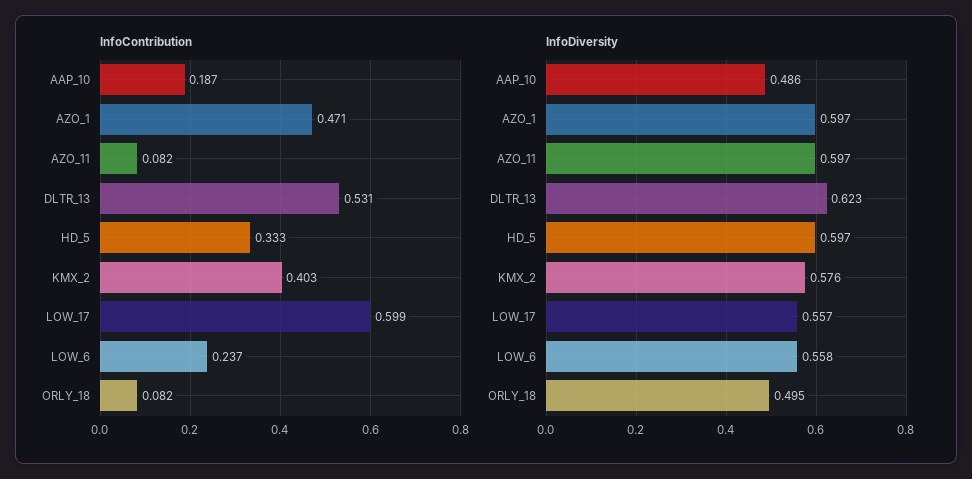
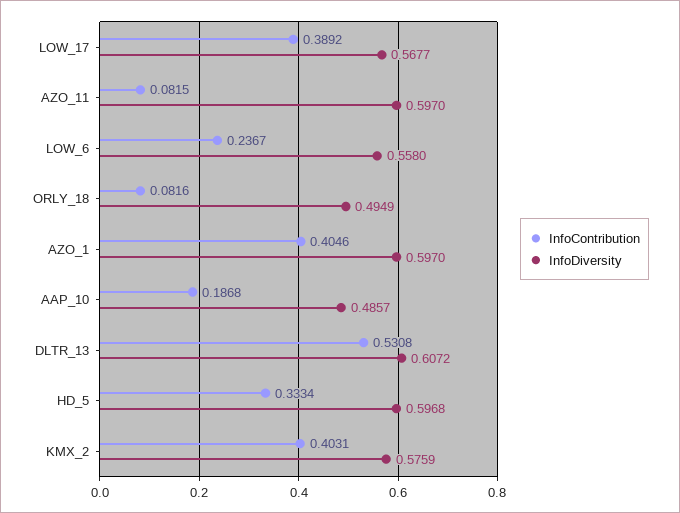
  {
    "InfoContribution": {
      "AAP_10": 0.1868,
-     "AZO_1": 0.471,
+     "AZO_1": 0.4046,
      "AZO_11": 0.0815,
      "DLTR_13": 0.5308,
      "HD_5": 0.3334,
      "KMX_2": 0.4031,
-     "LOW_17": 0.599,
+     "LOW_17": 0.3892,
      "LOW_6": 0.2367,
      "ORLY_18": 0.0816
    },
    "InfoDiversity": {
      "AAP_10": 0.4857,
      "AZO_1": 0.597,
      "AZO_11": 0.597,
-     "DLTR_13": 0.623,
+     "DLTR_13": 0.6072,
      "HD_5": 0.5968,
      "KMX_2": 0.5759,
-     "LOW_17": 0.557,
+     "LOW_17": 0.5677,
      "LOW_6": 0.558,
      "ORLY_18": 0.4949
    }
  }

